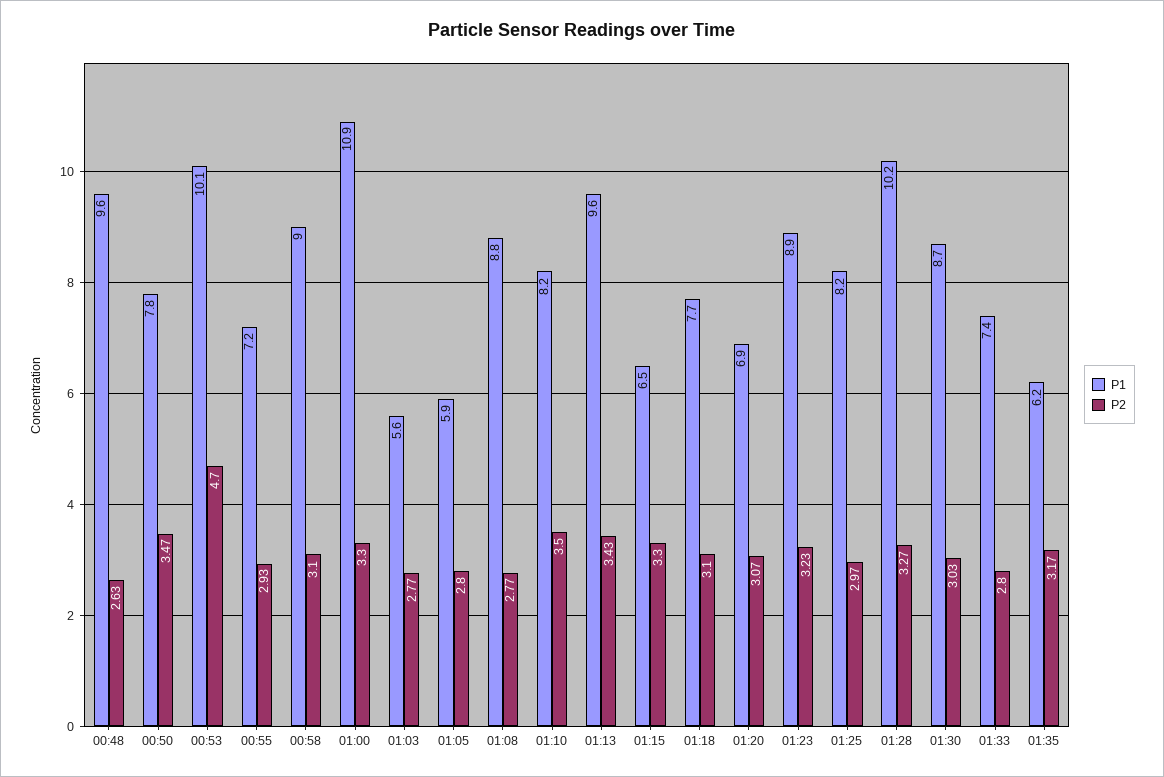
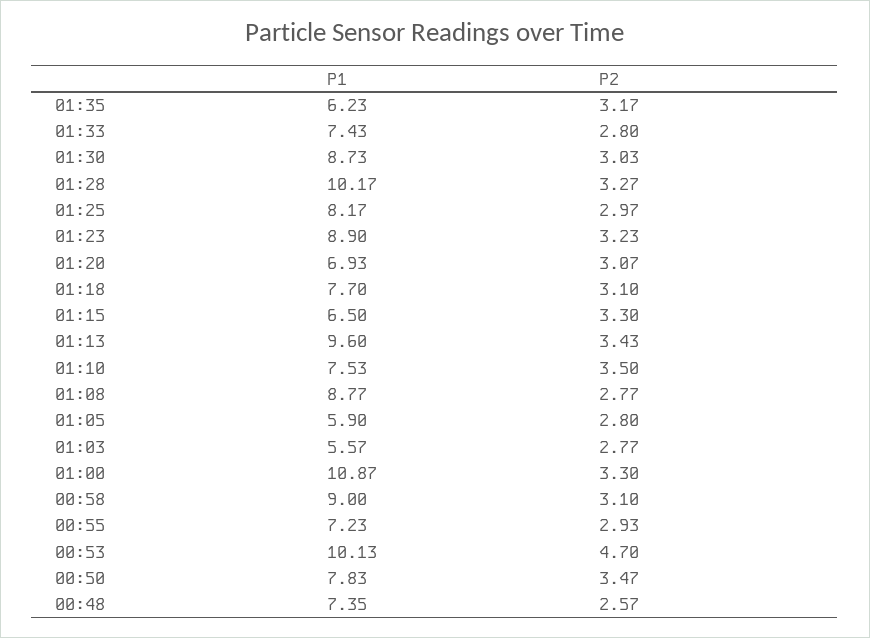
  {
    "P1": {
-     "00:48": 9.6,
+     "00:48": 7.35,
      "00:50": 7.83,
      "00:53": 10.13,
      "00:55": 7.23,
      "00:58": 9,
      "01:00": 10.87,
      "01:03": 5.57,
      "01:05": 5.9,
      "01:08": 8.77,
-     "01:10": 8.2,
+     "01:10": 7.53,
      "01:13": 9.6,
      "01:15": 6.5,
      "01:18": 7.7,
      "01:20": 6.93,
      "01:23": 8.9,
      "01:25": 8.17,
      "01:28": 10.17,
      "01:30": 8.73,
      "01:33": 7.43,
      "01:35": 6.23
    },
    "P2": {
-     "00:48": 2.63,
+     "00:48": 2.57,
      "00:50": 3.47,
      "00:53": 4.7,
      "00:55": 2.93,
      "00:58": 3.1,
      "01:00": 3.3,
      "01:03": 2.77,
      "01:05": 2.8,
      "01:08": 2.77,
      "01:10": 3.5,
      "01:13": 3.43,
      "01:15": 3.3,
      "01:18": 3.1,
      "01:20": 3.07,
      "01:23": 3.23,
      "01:25": 2.97,
      "01:28": 3.27,
      "01:30": 3.03,
      "01:33": 2.8,
      "01:35": 3.17
    }
  }

